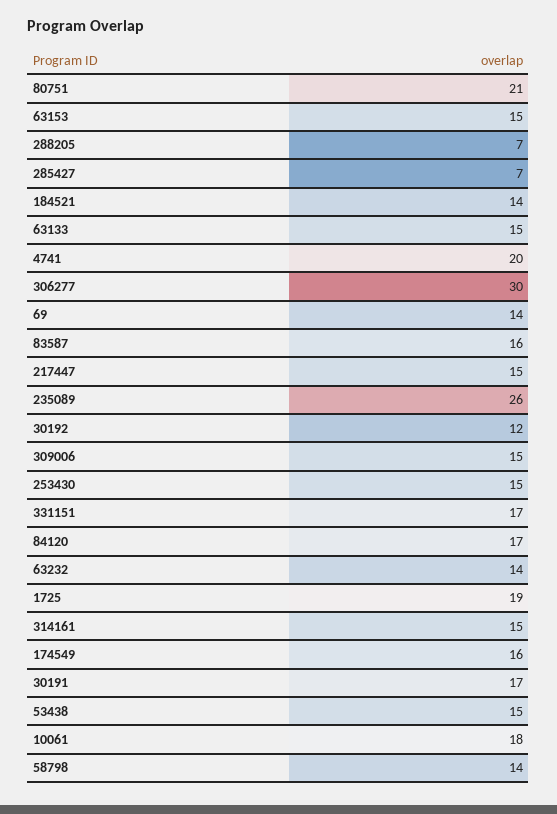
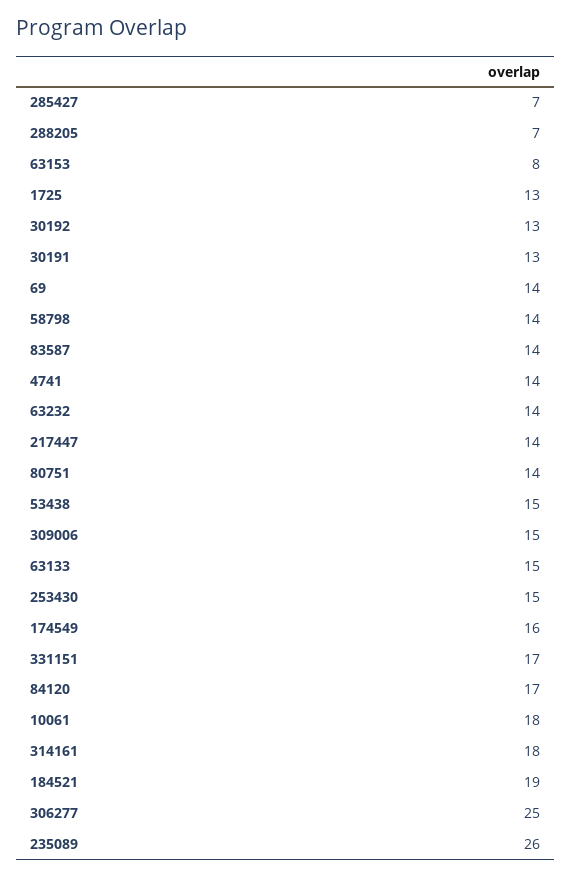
  {
-   "80751": 21,
+   "80751": 14,
-   "63153": 15,
+   "63153": 8,
    "288205": 7,
    "285427": 7,
-   "184521": 14,
+   "184521": 19,
    "63133": 15,
-   "4741": 20,
+   "4741": 14,
-   "306277": 30,
+   "306277": 25,
    "69": 14,
-   "83587": 16,
+   "83587": 14,
-   "217447": 15,
+   "217447": 14,
    "235089": 26,
-   "30192": 12,
+   "30192": 13,
    "309006": 15,
    "253430": 15,
    "331151": 17,
    "84120": 17,
    "63232": 14,
-   "1725": 19,
+   "1725": 13,
-   "314161": 15,
+   "314161": 18,
    "174549": 16,
-   "30191": 17,
+   "30191": 13,
    "53438": 15,
    "10061": 18,
    "58798": 14
  }

